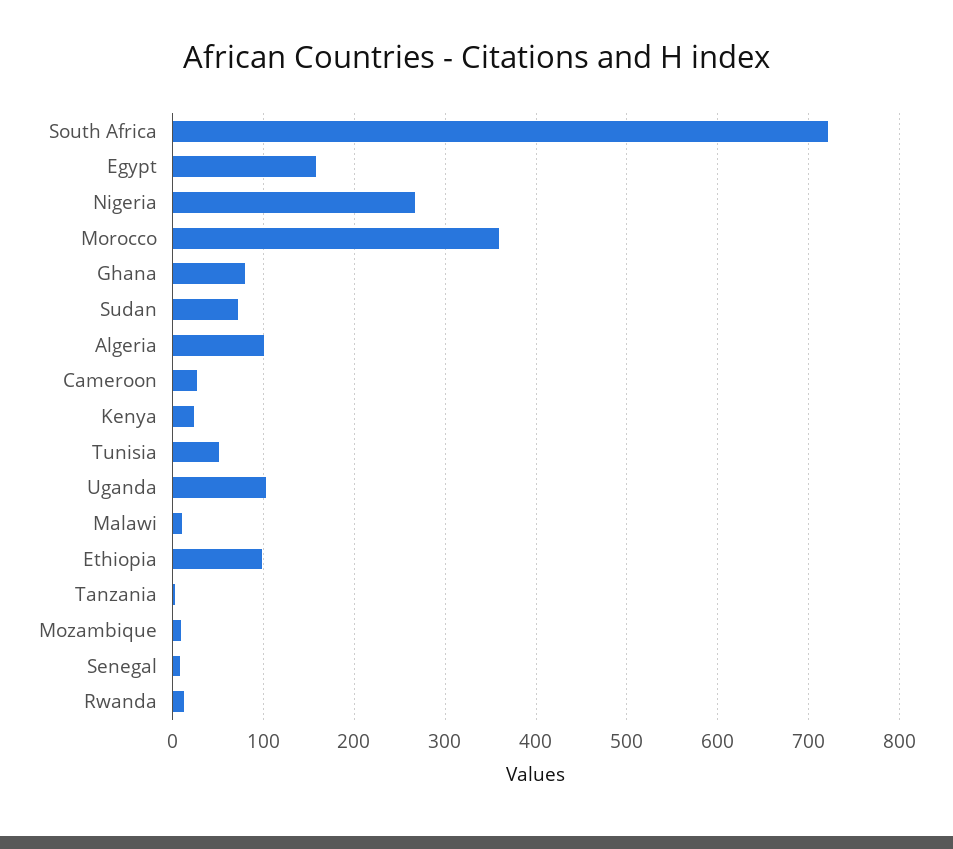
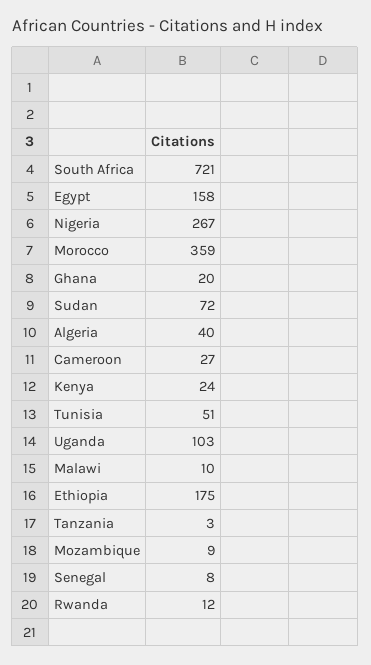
  {
    "South Africa": 721,
    "Egypt": 158,
    "Nigeria": 267,
    "Morocco": 359,
-   "Ghana": 80,
+   "Ghana": 20,
    "Sudan": 72,
-   "Algeria": 100,
+   "Algeria": 40,
    "Cameroon": 27,
    "Kenya": 24,
    "Tunisia": 51,
    "Uganda": 103,
    "Malawi": 10,
-   "Ethiopia": 100,
+   "Ethiopia": 175,
    "Tanzania": 3,
    "Mozambique": 9,
    "Senegal": 8,
    "Rwanda": 12
  }

